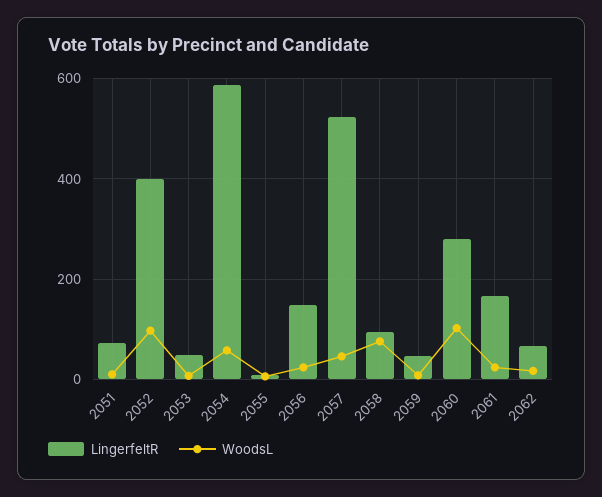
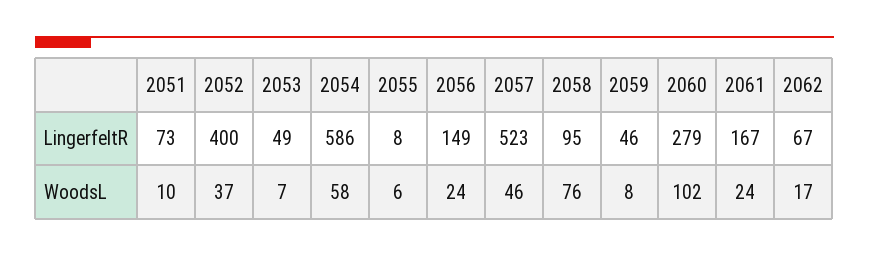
  {
    "LingerfeltR": {
      "2051": 73,
      "2052": 400,
      "2053": 49,
      "2054": 586,
      "2055": 8,
      "2056": 149,
      "2057": 523,
      "2058": 95,
      "2059": 46,
      "2060": 279,
      "2061": 167,
      "2062": 67
    },
    "WoodsL": {
      "2051": 10,
-     "2052": 100,
+     "2052": 37,
      "2053": 7,
      "2054": 58,
      "2055": 6,
      "2056": 24,
      "2057": 46,
      "2058": 76,
      "2059": 8,
      "2060": 102,
      "2061": 24,
      "2062": 17
    }
  }

